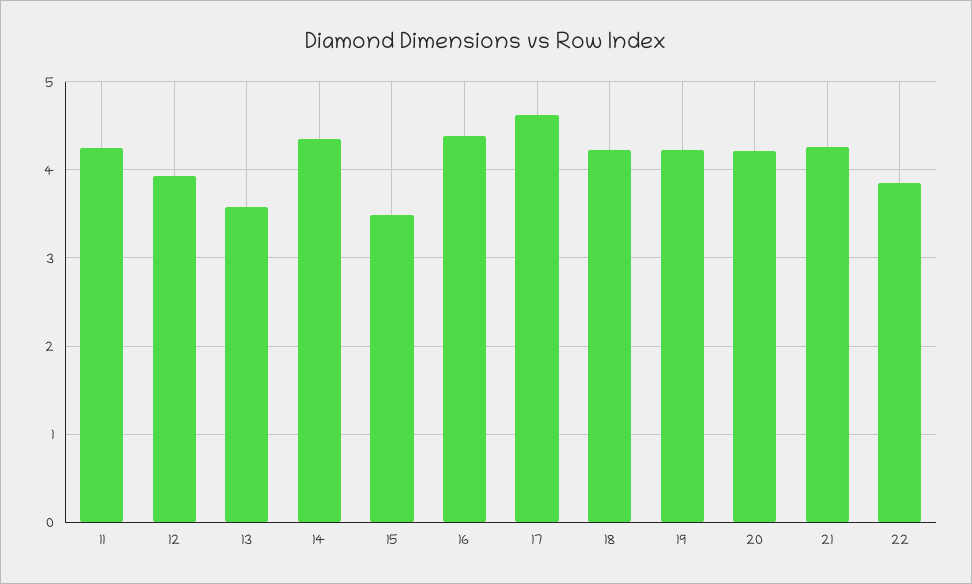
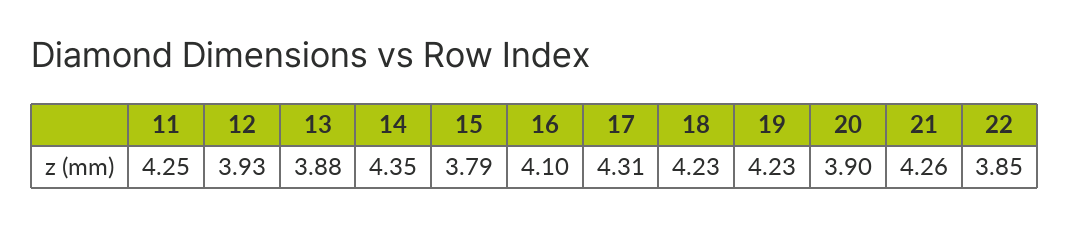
  {
    "11": 4.25,
    "12": 3.93,
-   "13": 3.6,
+   "13": 3.88,
    "14": 4.35,
-   "15": 3.5,
+   "15": 3.79,
-   "16": 4.4,
+   "16": 4.1,
-   "17": 4.6,
+   "17": 4.31,
    "18": 4.23,
    "19": 4.23,
-   "20": 4.2,
+   "20": 3.9,
    "21": 4.26,
    "22": 3.85
  }

